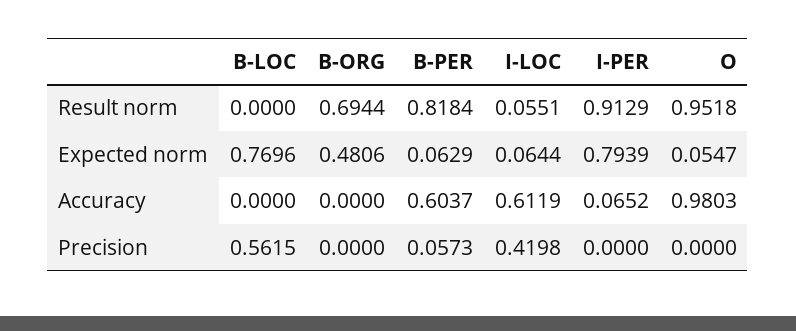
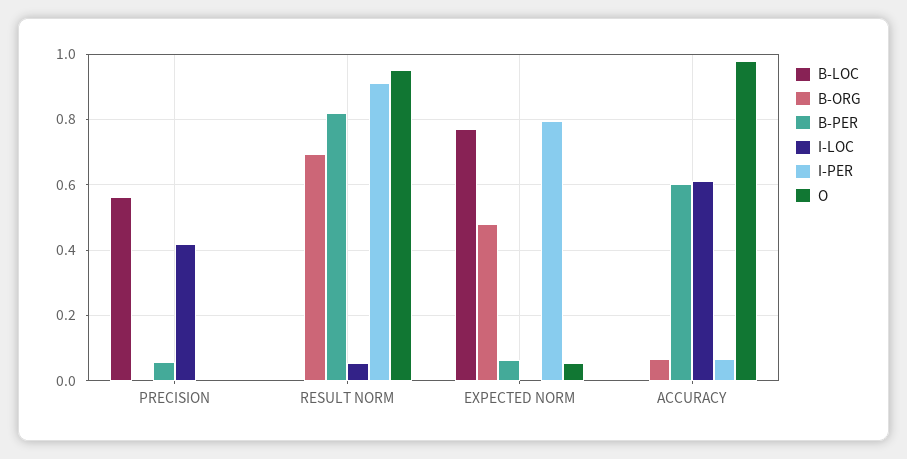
  {
    "B-LOC": {
      "Result norm": 0,
      "Expected norm": 0.7696,
      "Accuracy": 0,
      "Precision": 0.5615
    },
    "B-ORG": {
      "Result norm": 0.6944,
      "Expected norm": 0.4806,
-     "Accuracy": 0,
+     "Accuracy": 0.06,
      "Precision": 0
    },
    "B-PER": {
      "Result norm": 0.8184,
      "Expected norm": 0.0629,
      "Accuracy": 0.6037,
      "Precision": 0.0573
    },
    "I-LOC": {
      "Result norm": 0.0551,
-     "Expected norm": 0.0644,
+     "Expected norm": 0,
      "Accuracy": 0.6119,
      "Precision": 0.4198
    },
    "I-PER": {
      "Result norm": 0.9129,
      "Expected norm": 0.7939,
      "Accuracy": 0.0652,
      "Precision": 0
    },
    "O": {
      "Result norm": 0.9518,
      "Expected norm": 0.0547,
      "Accuracy": 0.9803,
      "Precision": 0
    }
  }

